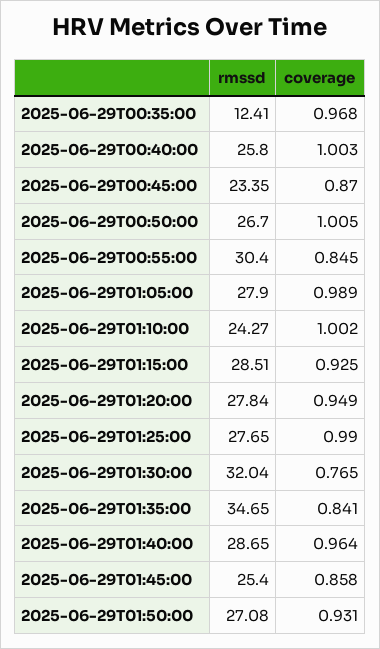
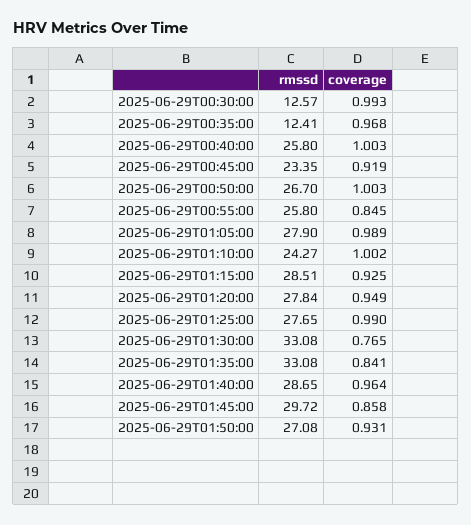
  {
    "rmssd": {
      "2025-06-29T00:35:00": 12.41,
      "2025-06-29T00:40:00": 25.8,
      "2025-06-29T00:45:00": 23.35,
      "2025-06-29T00:50:00": 26.7,
-     "2025-06-29T00:55:00": 30.4,
+     "2025-06-29T00:55:00": 25.8,
      "2025-06-29T01:05:00": 27.9,
      "2025-06-29T01:10:00": 24.27,
      "2025-06-29T01:15:00": 28.51,
      "2025-06-29T01:20:00": 27.84,
      "2025-06-29T01:25:00": 27.65,
-     "2025-06-29T01:30:00": 32.04,
+     "2025-06-29T01:30:00": 33.08,
-     "2025-06-29T01:35:00": 34.65,
+     "2025-06-29T01:35:00": 33.08,
      "2025-06-29T01:40:00": 28.65,
-     "2025-06-29T01:45:00": 25.4,
+     "2025-06-29T01:45:00": 29.72,
-     "2025-06-29T01:50:00": 27.08
+     "2025-06-29T01:50:00": 27.08,
+     "2025-06-29T00:30:00": 12.57
    },
    "coverage": {
      "2025-06-29T00:35:00": 0.968,
      "2025-06-29T00:40:00": 1.003,
-     "2025-06-29T00:45:00": 0.87,
+     "2025-06-29T00:45:00": 0.919,
-     "2025-06-29T00:50:00": 1.005,
+     "2025-06-29T00:50:00": 1.003,
      "2025-06-29T00:55:00": 0.845,
      "2025-06-29T01:05:00": 0.989,
      "2025-06-29T01:10:00": 1.002,
      "2025-06-29T01:15:00": 0.925,
      "2025-06-29T01:20:00": 0.949,
      "2025-06-29T01:25:00": 0.99,
      "2025-06-29T01:30:00": 0.765,
      "2025-06-29T01:35:00": 0.841,
      "2025-06-29T01:40:00": 0.964,
      "2025-06-29T01:45:00": 0.858,
-     "2025-06-29T01:50:00": 0.931
+     "2025-06-29T01:50:00": 0.931,
+     "2025-06-29T00:30:00": 0.993
    }
  }

